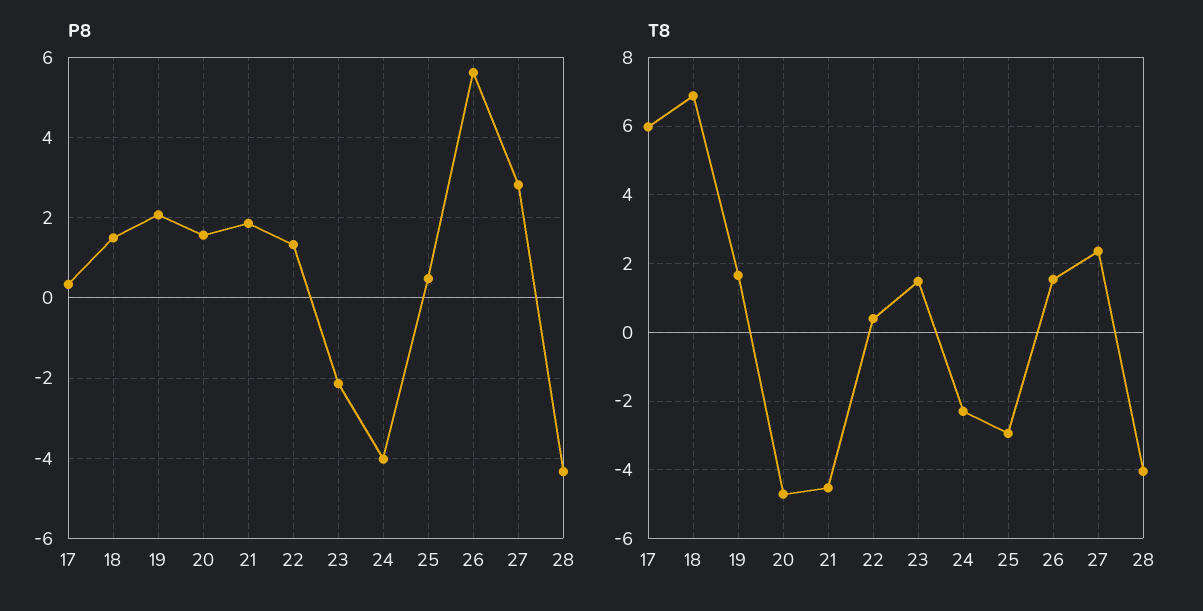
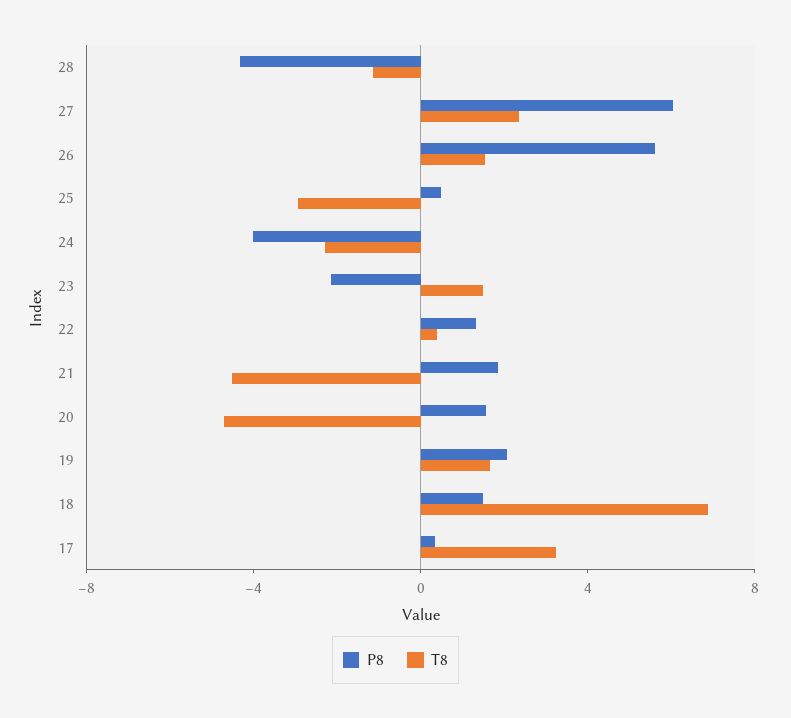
  {
    "P8": {
      "17": 0.4,
      "18": 1.6,
      "19": 2,
      "20": 1.6,
      "21": 1.8,
      "22": 1.4,
      "23": -2.2,
      "24": -4,
      "25": 0.4,
      "26": 5.6,
-     "27": 2.8,
+     "27": 6,
      "28": -4.4
    },
    "T8": {
-     "17": 6,
+     "17": 3,
      "18": 6.8,
      "19": 1.6,
      "20": -4.8,
      "21": -4.6,
      "22": 0.4,
      "23": 1.4,
      "24": -2.4,
      "25": -3,
      "26": 1.6,
      "27": 2.4,
-     "28": -4
+     "28": -1
    }
  }

